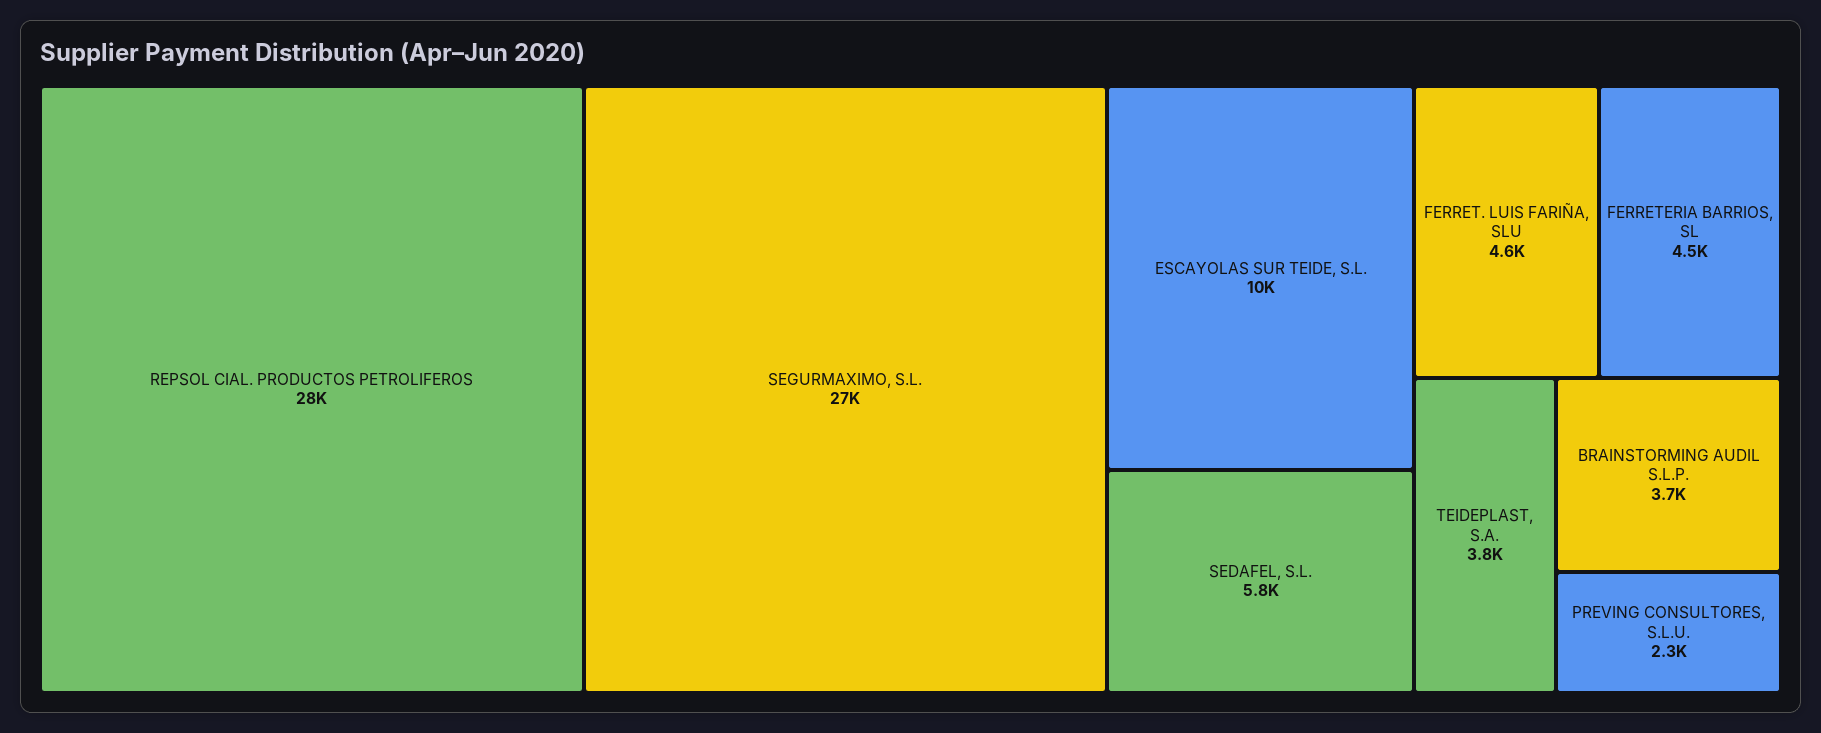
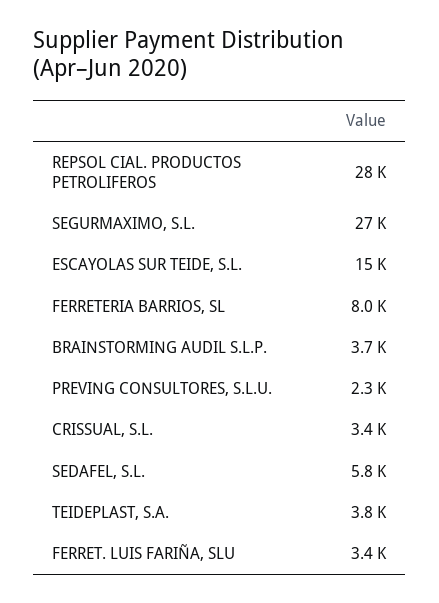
  {
    "REPSOL CIAL. PRODUCTOS PETROLIFEROS": 28000,
    "SEGURMAXIMO, S.L.": 27000,
-   "ESCAYOLAS SUR TEIDE, S.L.": 10000,
+   "ESCAYOLAS SUR TEIDE, S.L.": 15000,
    "SEDAFEL, S.L.": 5800,
-   "FERRET. LUIS FARIÑA, SLU": 4600,
+   "FERRET. LUIS FARIÑA, SLU": 3400,
-   "FERRETERIA BARRIOS, SL": 4500,
+   "FERRETERIA BARRIOS, SL": 8000,
    "TEIDEPLAST, S.A.": 3800,
    "BRAINSTORMING AUDIL S.L.P.": 3700,
-   "PREVING CONSULTORES, S.L.U.": 2300
+   "PREVING CONSULTORES, S.L.U.": 2300,
+   "CRISSUAL, S.L.": 3400
  }

